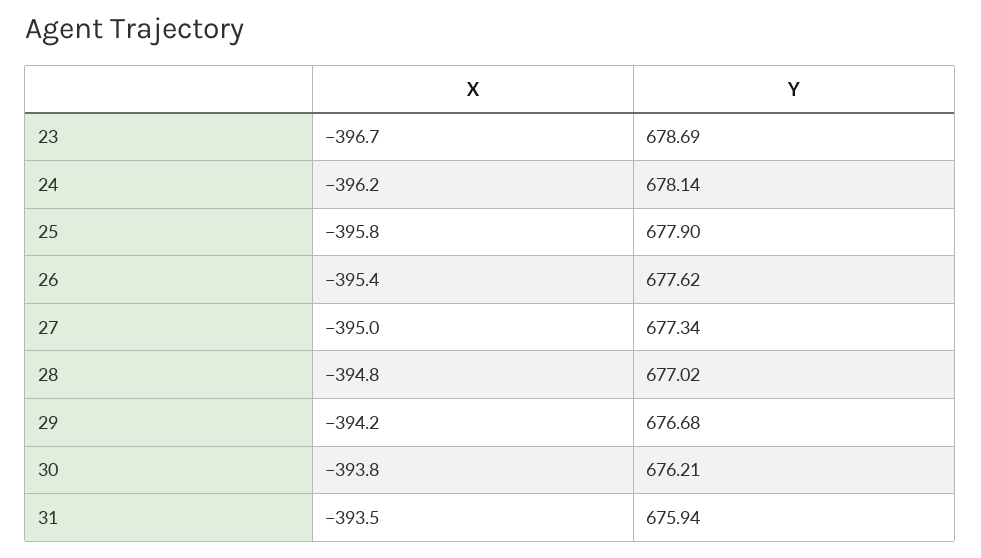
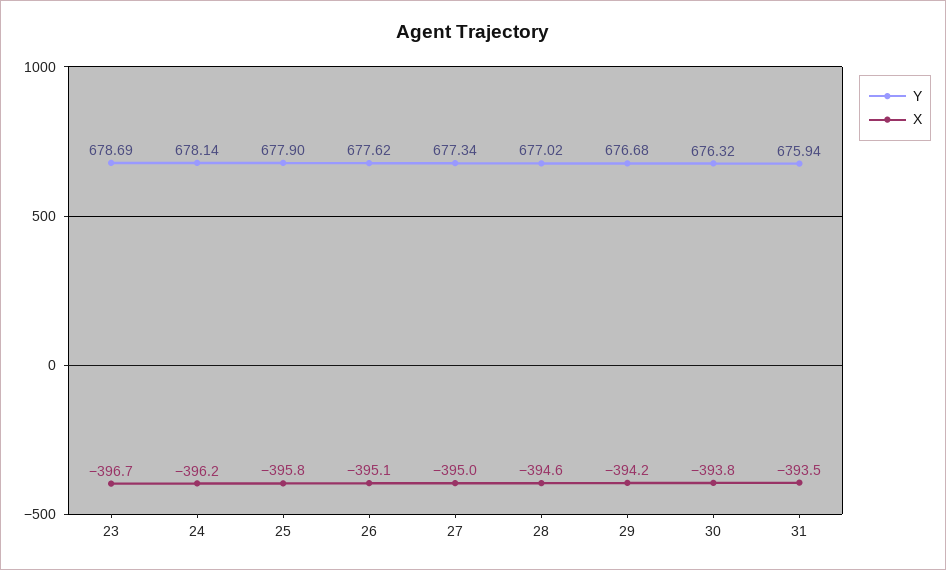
  {
    "X": {
      "23": -396.7,
      "24": -396.2,
      "25": -395.8,
-     "26": -395.4,
+     "26": -395.1,
      "27": -395,
-     "28": -394.8,
+     "28": -394.6,
      "29": -394.2,
      "30": -393.8,
      "31": -393.5
    },
    "Y": {
      "23": 678.69,
      "24": 678.14,
      "25": 677.9,
      "26": 677.62,
      "27": 677.34,
      "28": 677.02,
      "29": 676.68,
-     "30": 676.21,
+     "30": 676.32,
      "31": 675.94
    }
  }

